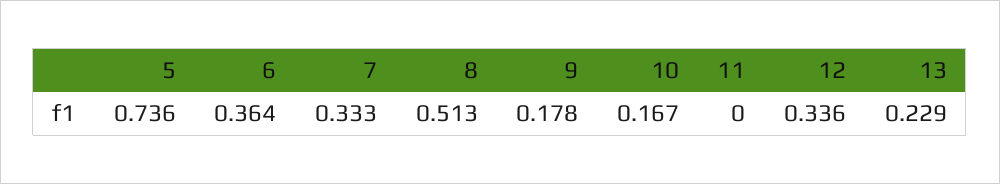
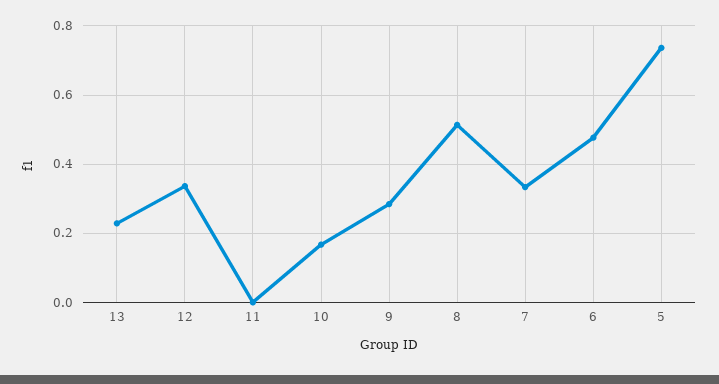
  {
    "5": 0.736,
-   "6": 0.364,
+   "6": 0.48,
    "7": 0.333,
    "8": 0.513,
-   "9": 0.178,
+   "9": 0.28,
    "10": 0.167,
    "11": 0,
    "12": 0.336,
    "13": 0.229
  }

